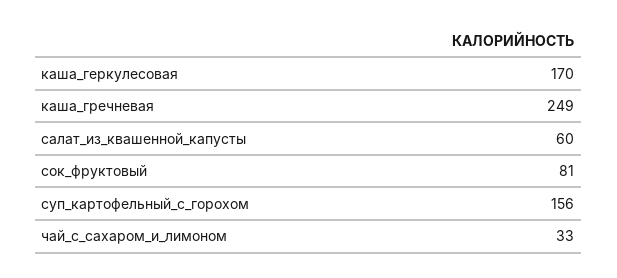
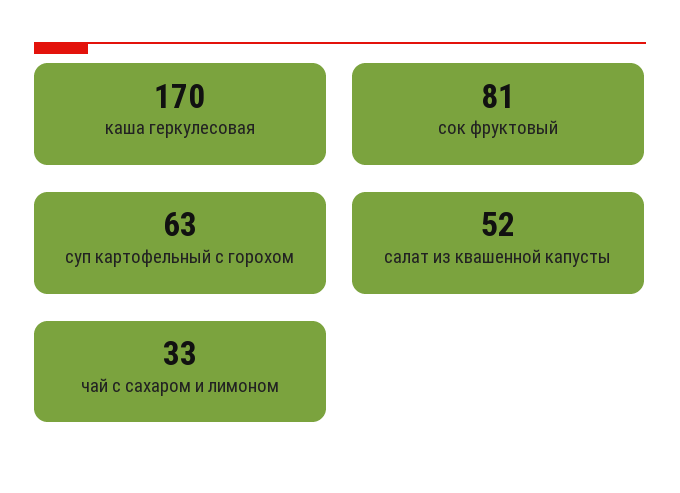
  {
    "каша_геркулесовая": 170,
-   "каша_гречневая": 249,
-   "салат_из_квашенной_капусты": 60,
+   "салат_из_квашенной_капусты": 52,
    "сок_фруктовый": 81,
-   "суп_картофельный_с_горохом": 156,
+   "суп_картофельный_с_горохом": 63,
    "чай_с_сахаром_и_лимоном": 33
  }

